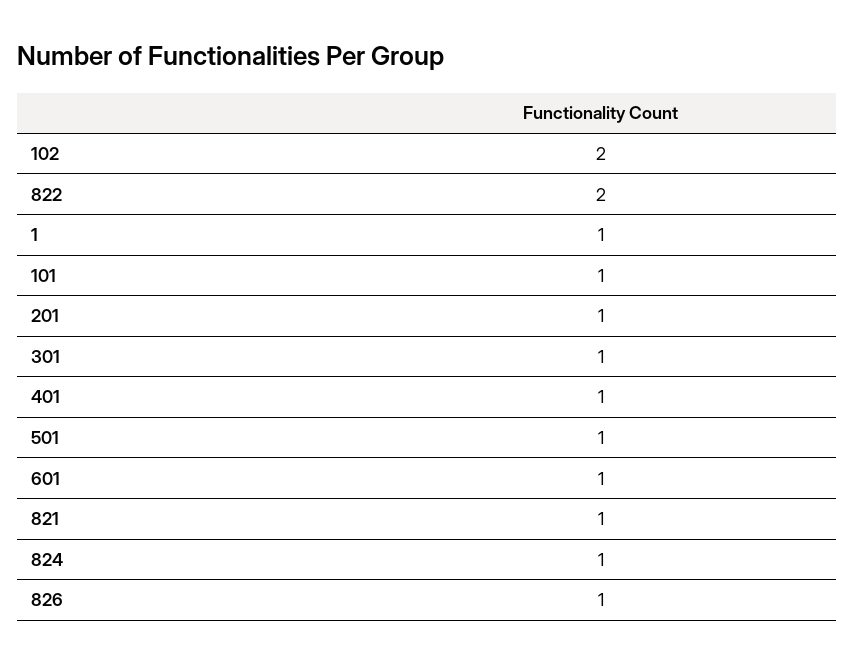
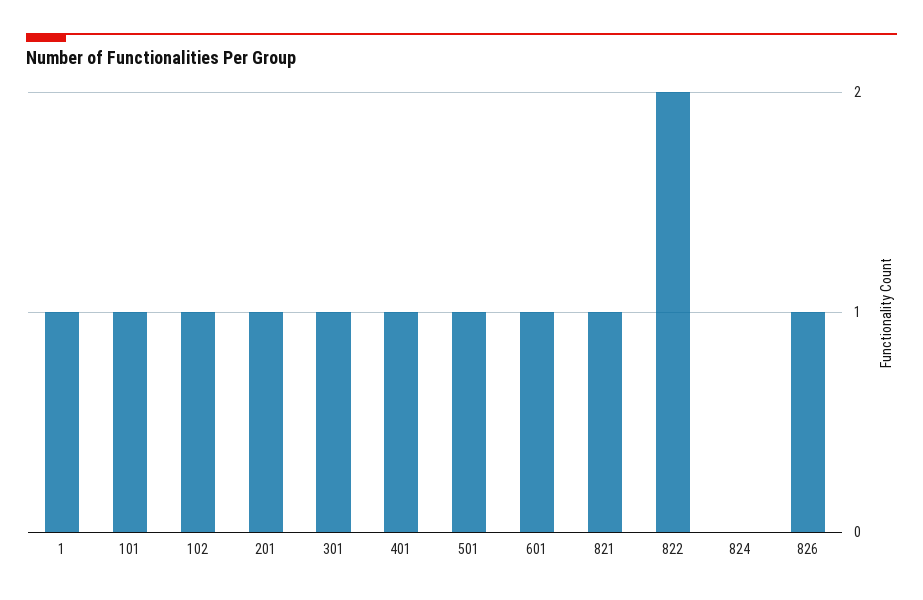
  {
-   "102": 2,
+   "102": 1,
    "822": 2,
    "1": 1,
    "101": 1,
    "201": 1,
    "301": 1,
    "401": 1,
    "501": 1,
    "601": 1,
    "821": 1,
-   "824": 1,
+   "824": 0,
    "826": 1
  }

